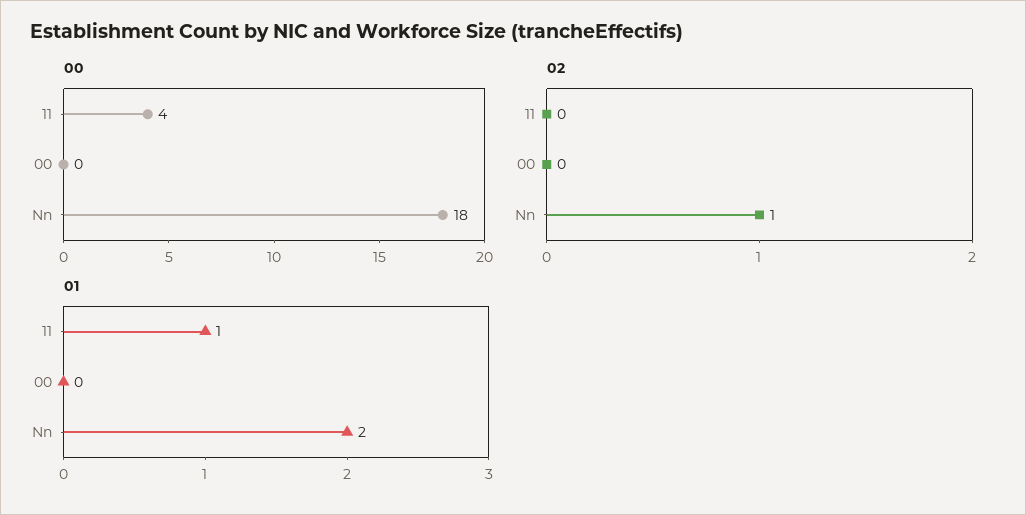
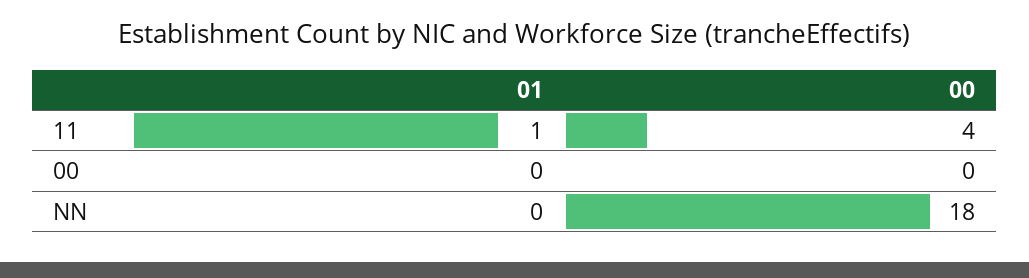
  {
    "00": {
      "11": 4,
      "00": 0,
      "Nn": 18
    },
-   "02": {
-     "11": 0,
-     "00": 0,
-     "Nn": 1
-   },
    "01": {
      "11": 1,
      "00": 0,
-     "Nn": 2
+     "Nn": 0
    }
  }

